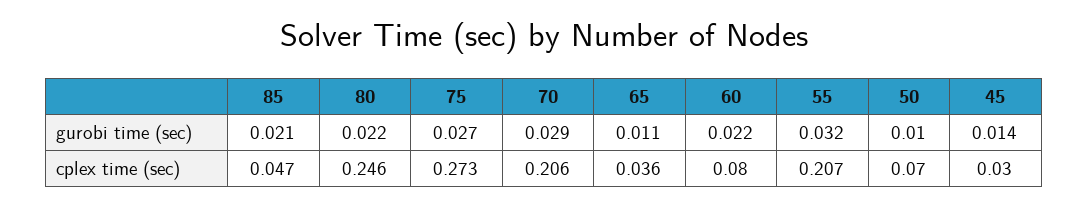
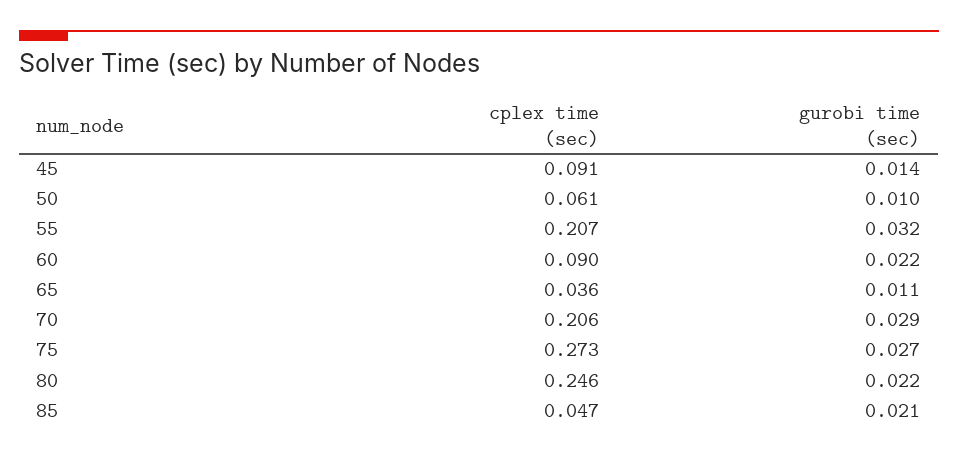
  {
    "85": {
      "gurobi time (sec)": 0.021,
      "cplex time (sec)": 0.047
    },
    "80": {
      "gurobi time (sec)": 0.022,
      "cplex time (sec)": 0.246
    },
    "75": {
      "gurobi time (sec)": 0.027,
      "cplex time (sec)": 0.273
    },
    "70": {
      "gurobi time (sec)": 0.029,
      "cplex time (sec)": 0.206
    },
    "65": {
      "gurobi time (sec)": 0.011,
      "cplex time (sec)": 0.036
    },
    "60": {
      "gurobi time (sec)": 0.022,
-     "cplex time (sec)": 0.08
+     "cplex time (sec)": 0.09
    },
    "55": {
      "gurobi time (sec)": 0.032,
      "cplex time (sec)": 0.207
    },
    "50": {
      "gurobi time (sec)": 0.01,
-     "cplex time (sec)": 0.07
+     "cplex time (sec)": 0.061
    },
    "45": {
      "gurobi time (sec)": 0.014,
-     "cplex time (sec)": 0.03
+     "cplex time (sec)": 0.091
    }
  }

